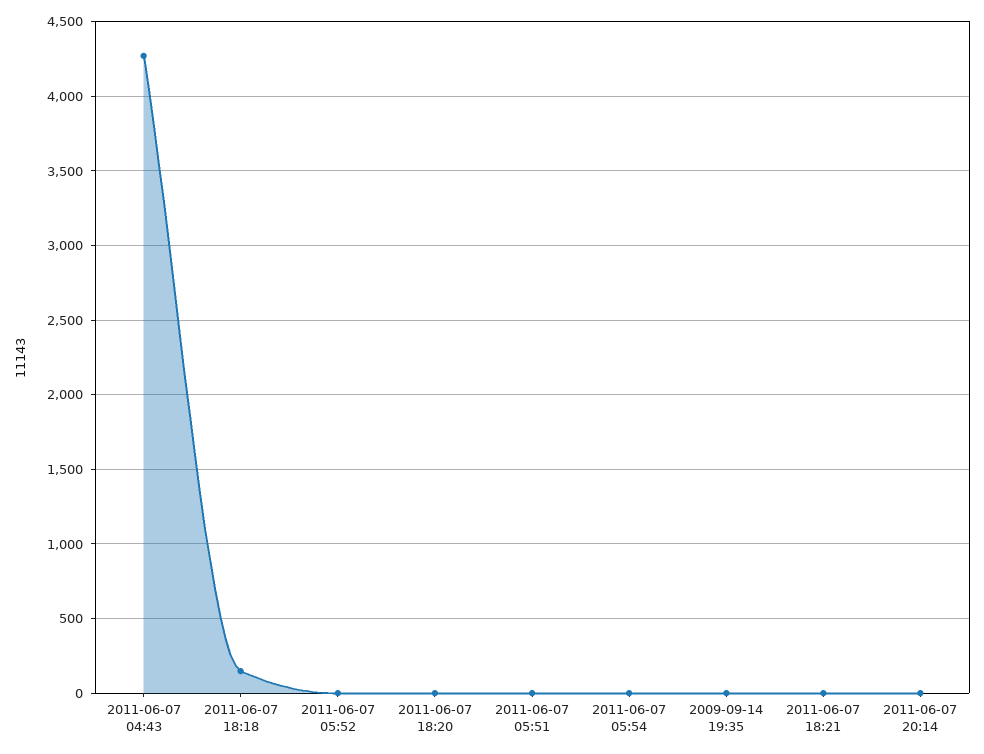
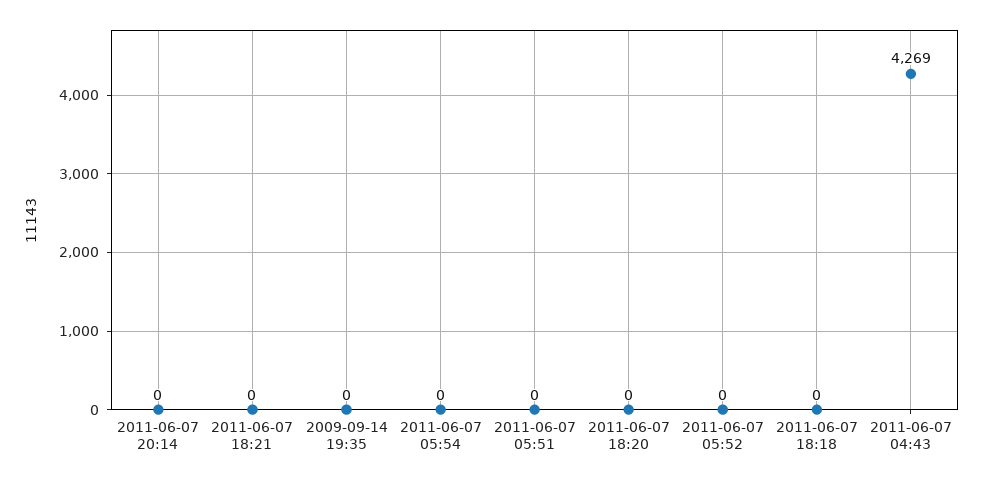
  {
    "2011-06-07 04:43": 4269,
-   "2011-06-07 18:18": 150,
+   "2011-06-07 18:18": 0,
    "2011-06-07 05:52": 0,
    "2011-06-07 18:20": 0,
    "2011-06-07 05:51": 0,
    "2011-06-07 05:54": 0,
    "2009-09-14 19:35": 0,
    "2011-06-07 18:21": 0,
    "2011-06-07 20:14": 0
  }

